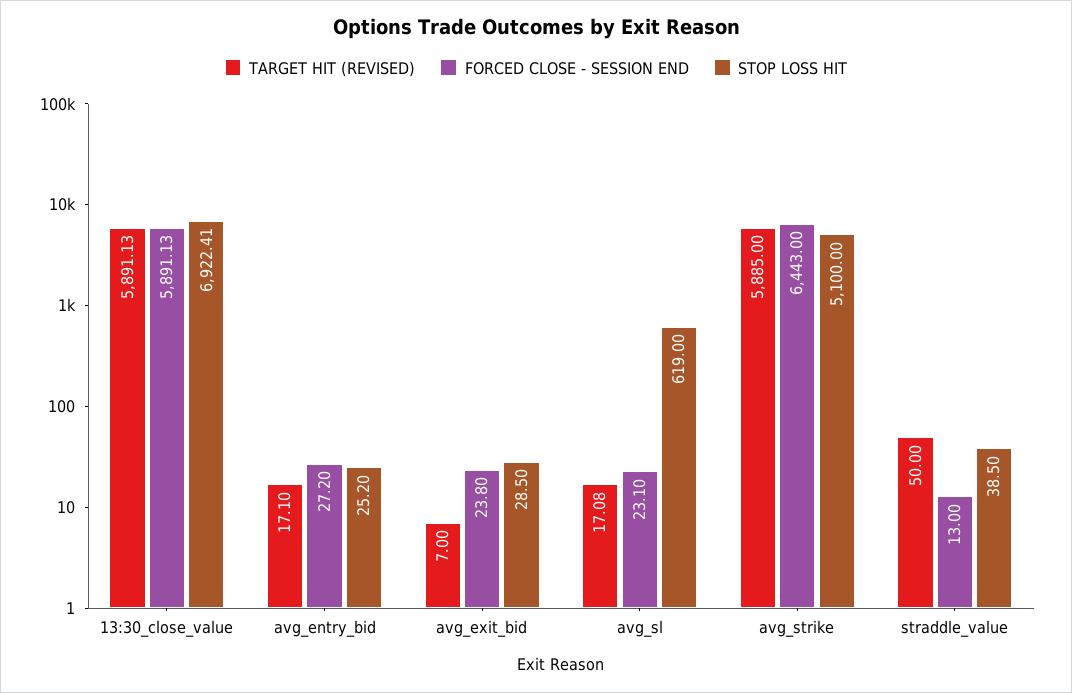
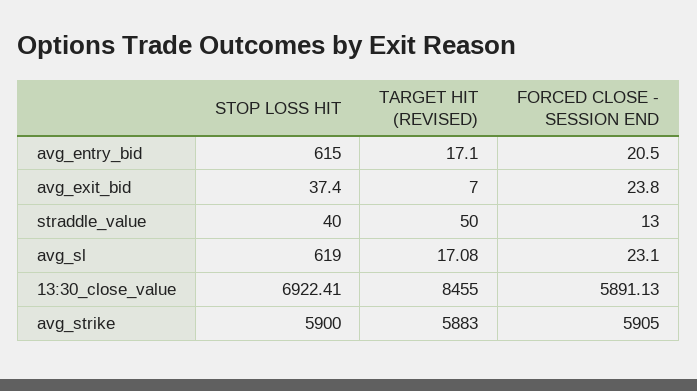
  {
    "TARGET HIT (REVISED)": {
-     "13:30_close_value": 5891.13,
+     "13:30_close_value": 8455,
      "avg_entry_bid": 17.1,
      "avg_exit_bid": 7,
      "avg_sl": 17.08,
-     "avg_strike": 5885,
+     "avg_strike": 5883,
      "straddle_value": 50
    },
    "FORCED CLOSE - SESSION END": {
      "13:30_close_value": 5891.13,
-     "avg_entry_bid": 27.2,
+     "avg_entry_bid": 20.5,
      "avg_exit_bid": 23.8,
      "avg_sl": 23.1,
-     "avg_strike": 6443,
+     "avg_strike": 5905,
      "straddle_value": 13
    },
    "STOP LOSS HIT": {
      "13:30_close_value": 6922.41,
-     "avg_entry_bid": 25.2,
+     "avg_entry_bid": 615,
-     "avg_exit_bid": 28.5,
+     "avg_exit_bid": 37.4,
      "avg_sl": 619,
-     "avg_strike": 5100,
+     "avg_strike": 5900,
-     "straddle_value": 38.5
+     "straddle_value": 40
    }
  }

